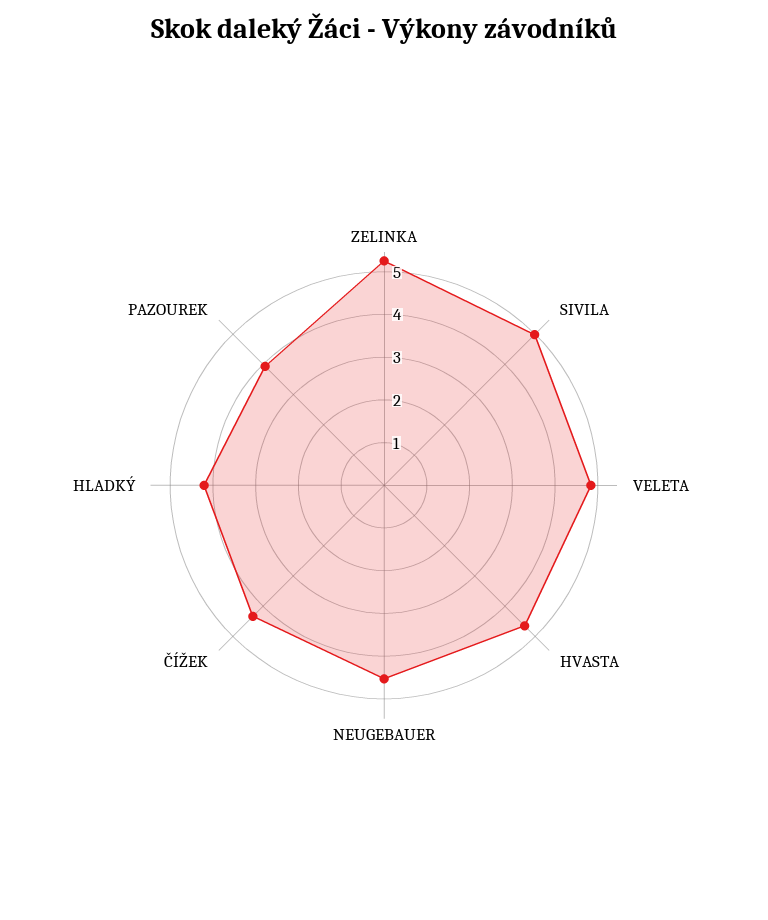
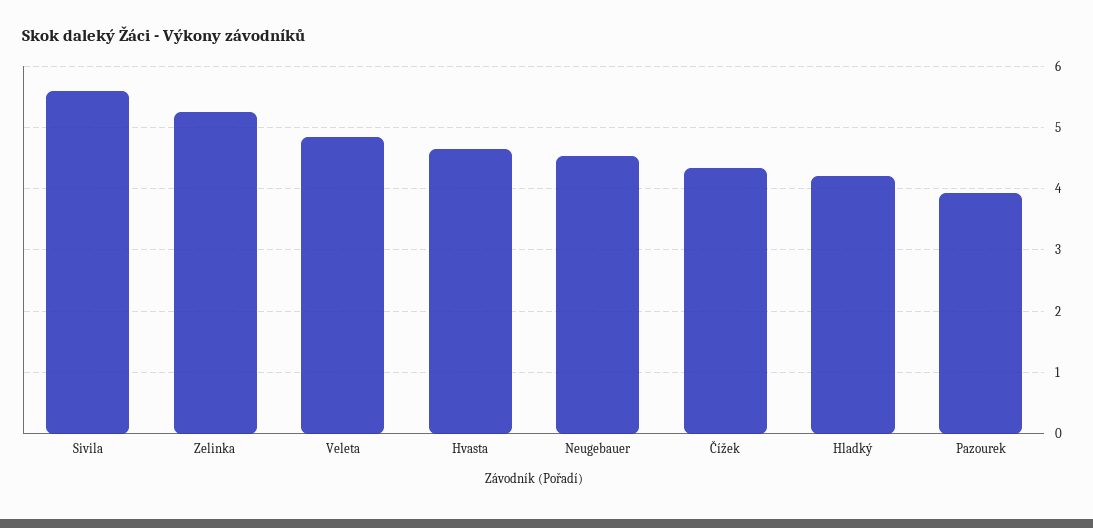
  {
    "ZELINKA": 5.3,
-   "SIVILA": 5,
+   "SIVILA": 5.6,
    "VELETA": 4.8,
    "HVASTA": 4.7,
    "NEUGEBAUER": 4.5,
    "ČÍŽEK": 4.3,
    "HLADKÝ": 4.2,
    "PAZOUREK": 3.9
  }

